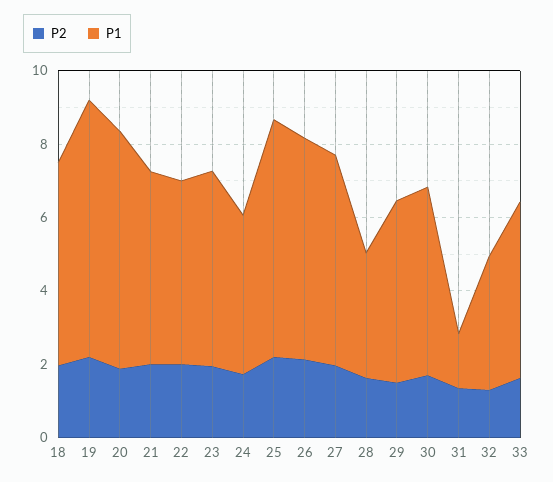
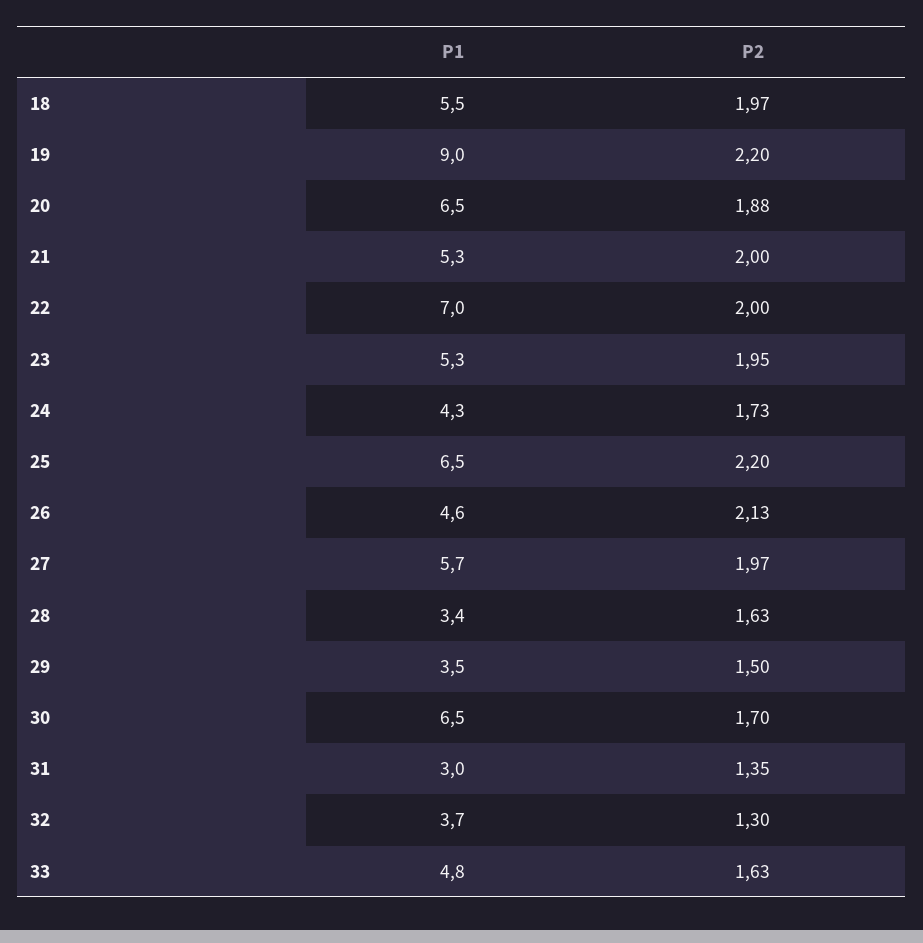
  {
    "P2": {
      "18": 1.97,
      "19": 2.2,
      "20": 1.88,
      "21": 2,
      "22": 2,
      "23": 1.95,
      "24": 1.73,
      "25": 2.2,
      "26": 2.13,
      "27": 1.97,
      "28": 1.63,
      "29": 1.5,
      "30": 1.7,
      "31": 1.35,
      "32": 1.3,
      "33": 1.63
    },
    "P1": {
      "18": 5.5,
-     "19": 7,
+     "19": 9,
      "20": 6.5,
      "21": 5.3,
-     "22": 5,
+     "22": 7,
      "23": 5.3,
      "24": 4.3,
      "25": 6.5,
-     "26": 6,
+     "26": 4.6,
      "27": 5.7,
      "28": 3.4,
-     "29": 5,
+     "29": 3.5,
-     "30": 5,
+     "30": 6.5,
-     "31": 1.5,
+     "31": 3,
      "32": 3.7,
      "33": 4.8
    }
  }

